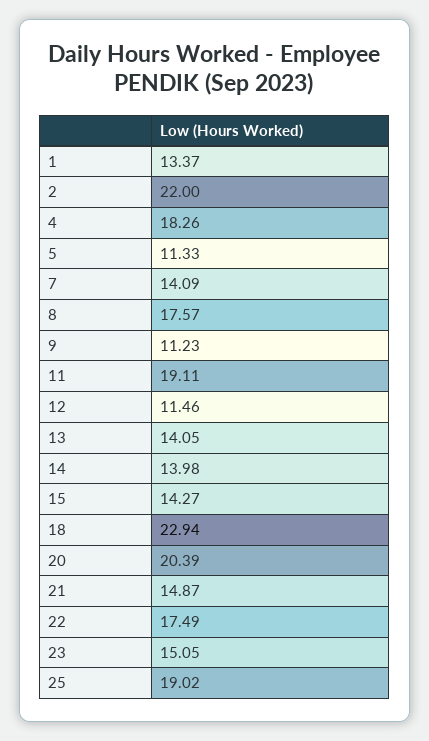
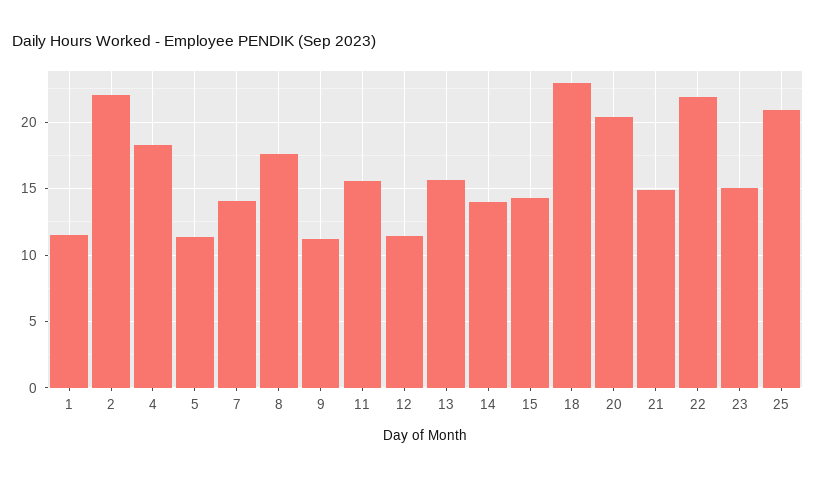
  {
-   "1": 13.37,
+   "1": 11.5,
    "2": 22,
    "4": 18.26,
    "5": 11.33,
    "7": 14.09,
    "8": 17.57,
    "9": 11.23,
-   "11": 19.11,
+   "11": 15.5,
    "12": 11.46,
-   "13": 14.05,
+   "13": 15.5,
    "14": 13.98,
    "15": 14.27,
    "18": 22.94,
    "20": 20.39,
    "21": 14.87,
-   "22": 17.49,
+   "22": 22,
    "23": 15.05,
-   "25": 19.02
+   "25": 21
  }

